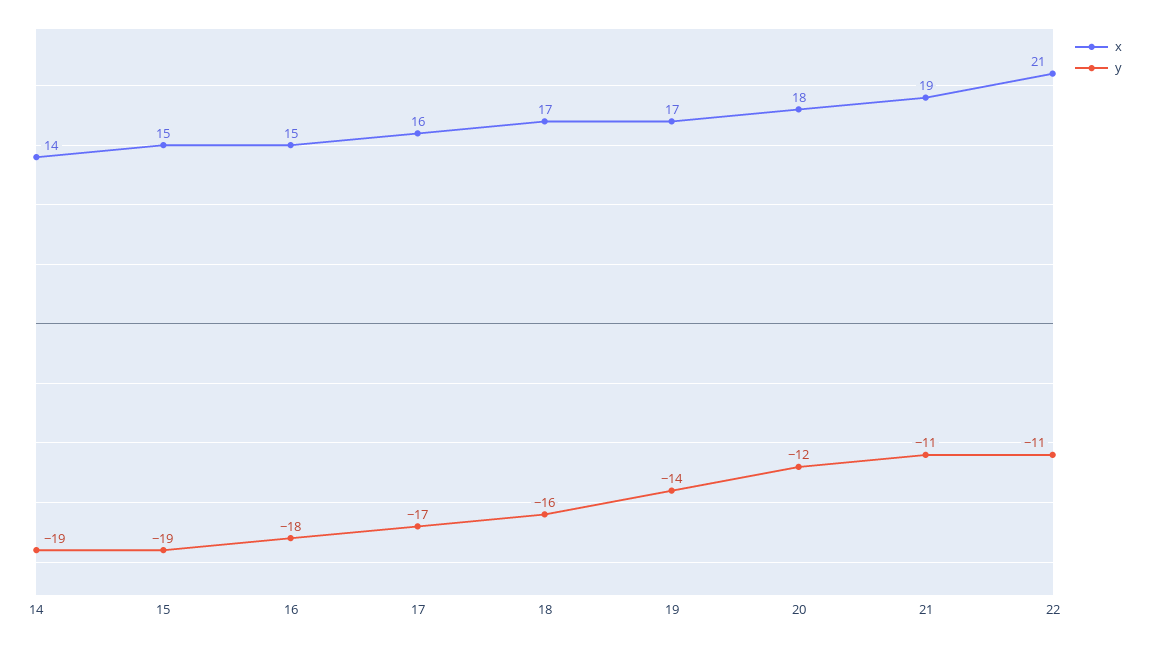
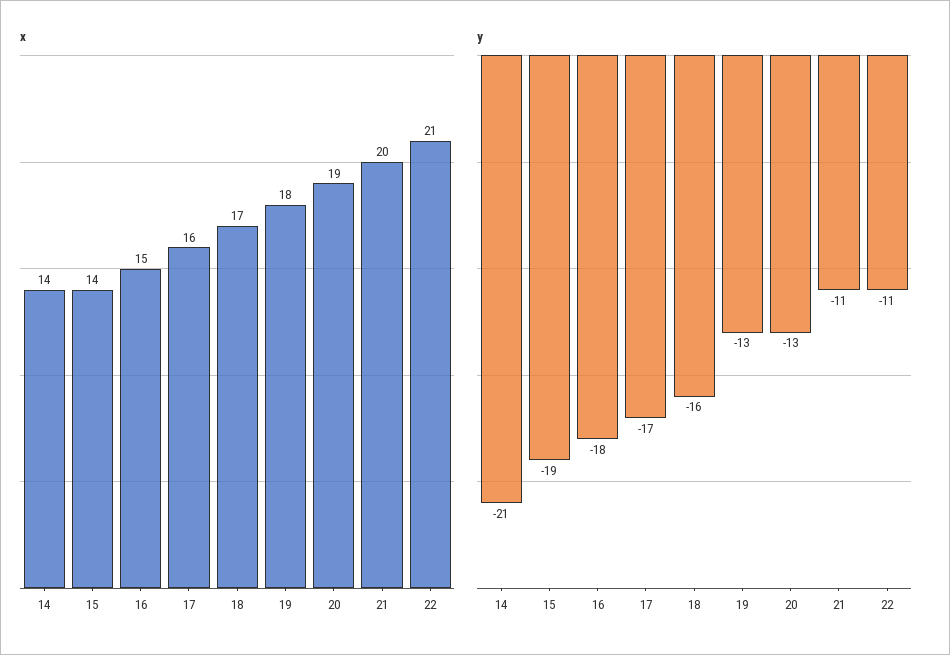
  {
    "x": {
      "14": 14,
-     "15": 15,
+     "15": 14,
      "16": 15,
      "17": 16,
      "18": 17,
-     "19": 17,
+     "19": 18,
-     "20": 18,
+     "20": 19,
-     "21": 19,
+     "21": 20,
      "22": 21
    },
    "y": {
-     "14": -19,
+     "14": -21,
      "15": -19,
      "16": -18,
      "17": -17,
      "18": -16,
-     "19": -14,
+     "19": -13,
-     "20": -12,
+     "20": -13,
      "21": -11,
      "22": -11
    }
  }

